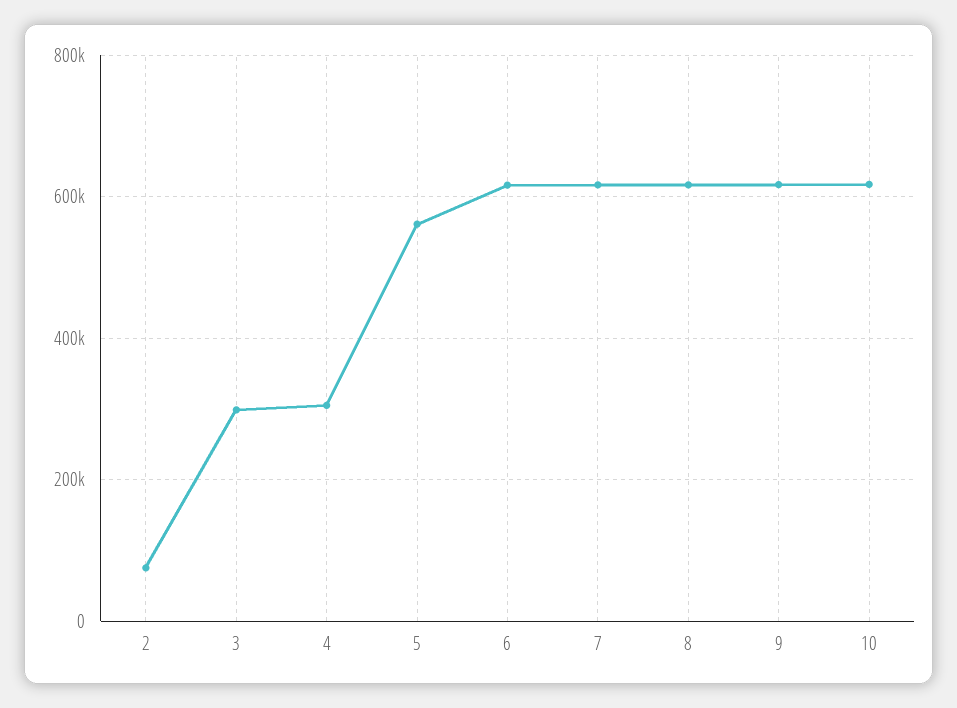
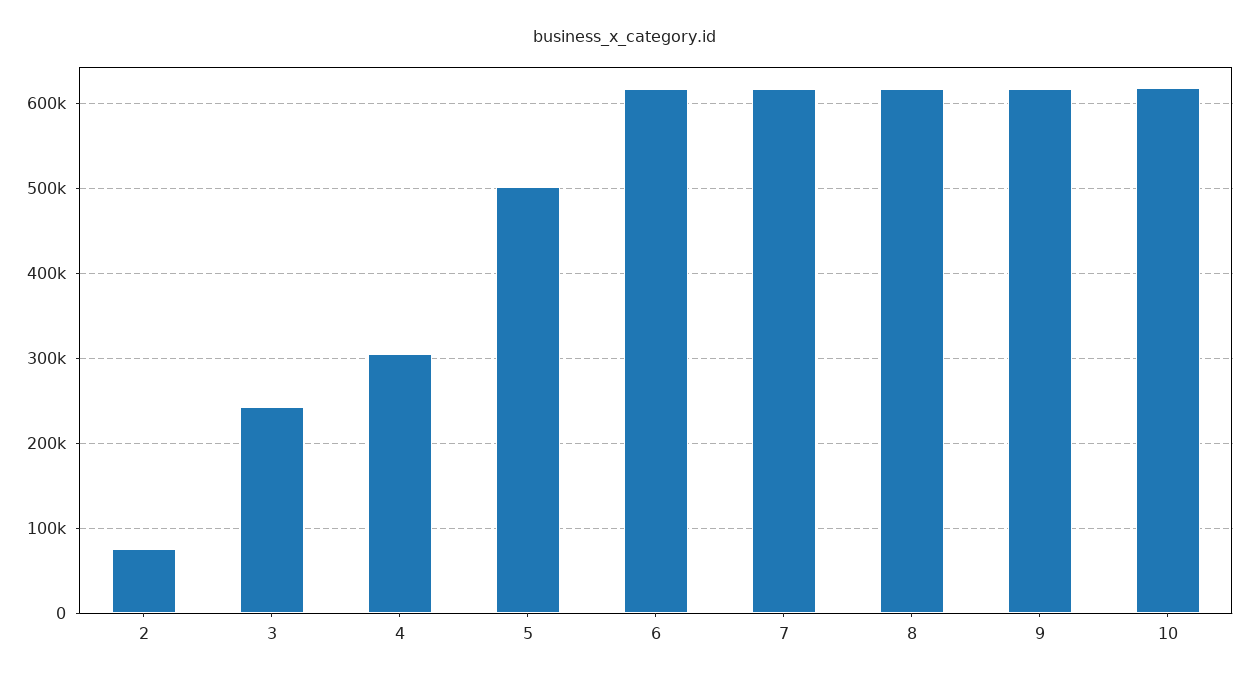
  {
    "2": 80000,
-   "3": 300000,
+   "3": 240000,
    "4": 310000,
-   "5": 560000,
+   "5": 500000,
    "6": 620000,
    "7": 620000,
    "8": 620000,
    "9": 620000,
    "10": 620000
  }

